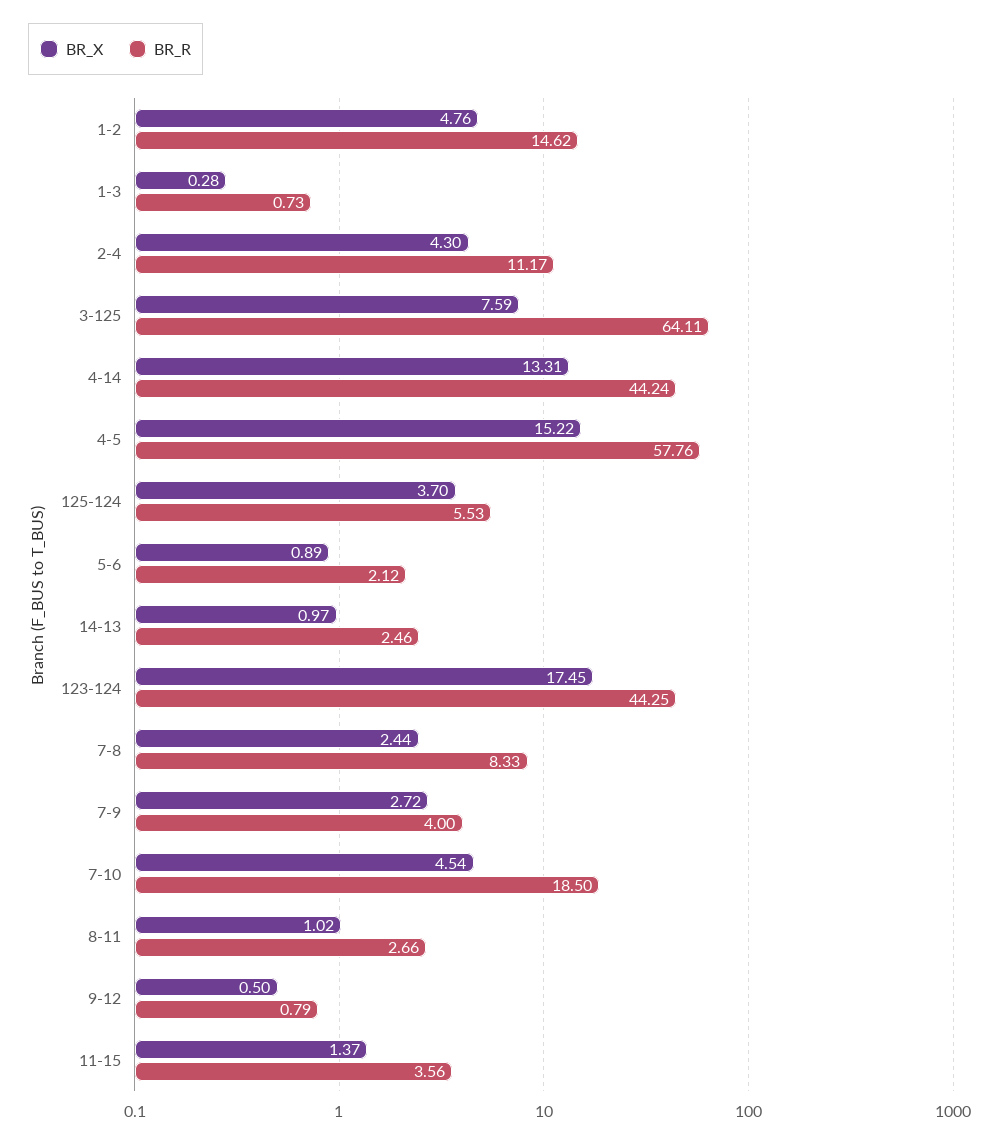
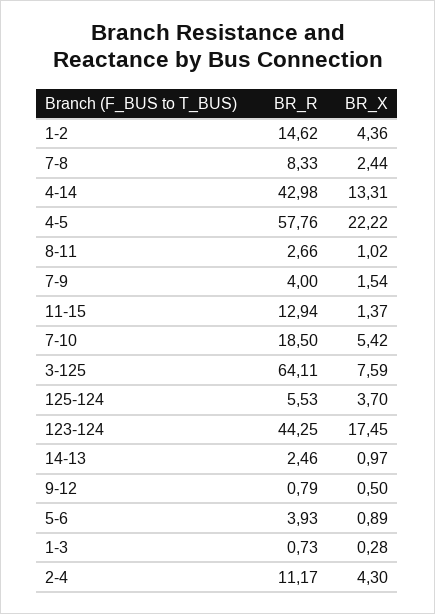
  {
    "BR_X": {
-     "1-2": 4.76,
+     "1-2": 4.36,
      "1-3": 0.28,
      "2-4": 4.3,
      "3-125": 7.59,
      "4-14": 13.31,
-     "4-5": 15.22,
+     "4-5": 22.22,
      "125-124": 3.7,
      "5-6": 0.89,
      "14-13": 0.97,
      "123-124": 17.45,
      "7-8": 2.44,
-     "7-9": 2.72,
+     "7-9": 1.54,
-     "7-10": 4.54,
+     "7-10": 5.42,
      "8-11": 1.02,
      "9-12": 0.5,
      "11-15": 1.37
    },
    "BR_R": {
      "1-2": 14.62,
      "1-3": 0.73,
      "2-4": 11.17,
      "3-125": 64.11,
-     "4-14": 44.24,
+     "4-14": 42.98,
      "4-5": 57.76,
      "125-124": 5.53,
-     "5-6": 2.12,
+     "5-6": 3.93,
      "14-13": 2.46,
      "123-124": 44.25,
      "7-8": 8.33,
      "7-9": 4,
      "7-10": 18.5,
      "8-11": 2.66,
      "9-12": 0.79,
-     "11-15": 3.56
+     "11-15": 12.94
    }
  }

